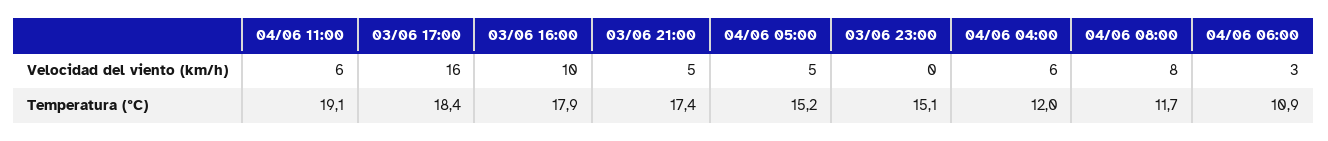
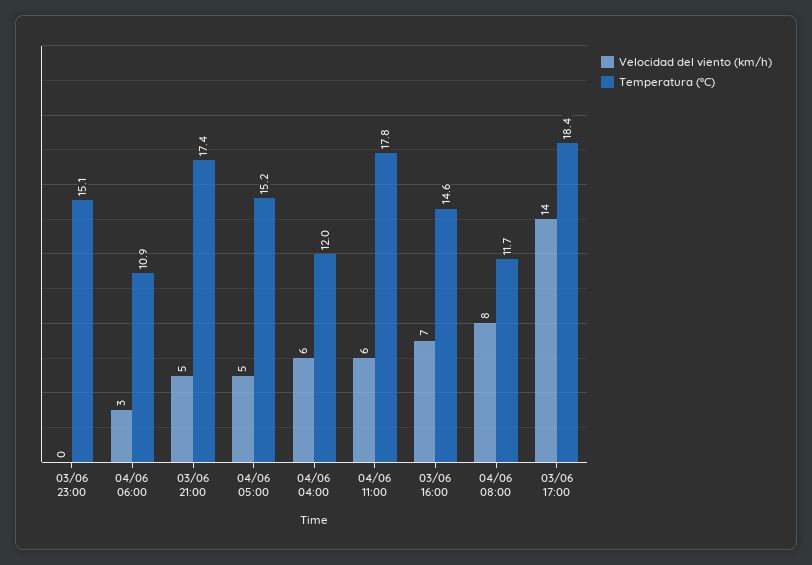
  {
    "Velocidad del viento (km/h)": {
      "04/06 11:00": 6,
-     "03/06 17:00": 16,
+     "03/06 17:00": 14,
-     "03/06 16:00": 10,
+     "03/06 16:00": 7,
      "03/06 21:00": 5,
      "04/06 05:00": 5,
      "03/06 23:00": 0,
      "04/06 04:00": 6,
      "04/06 08:00": 8,
      "04/06 06:00": 3
    },
    "Temperatura (ºC)": {
-     "04/06 11:00": 19.1,
+     "04/06 11:00": 17.8,
      "03/06 17:00": 18.4,
-     "03/06 16:00": 17.9,
+     "03/06 16:00": 14.6,
      "03/06 21:00": 17.4,
      "04/06 05:00": 15.2,
      "03/06 23:00": 15.1,
      "04/06 04:00": 12,
      "04/06 08:00": 11.7,
      "04/06 06:00": 10.9
    }
  }

